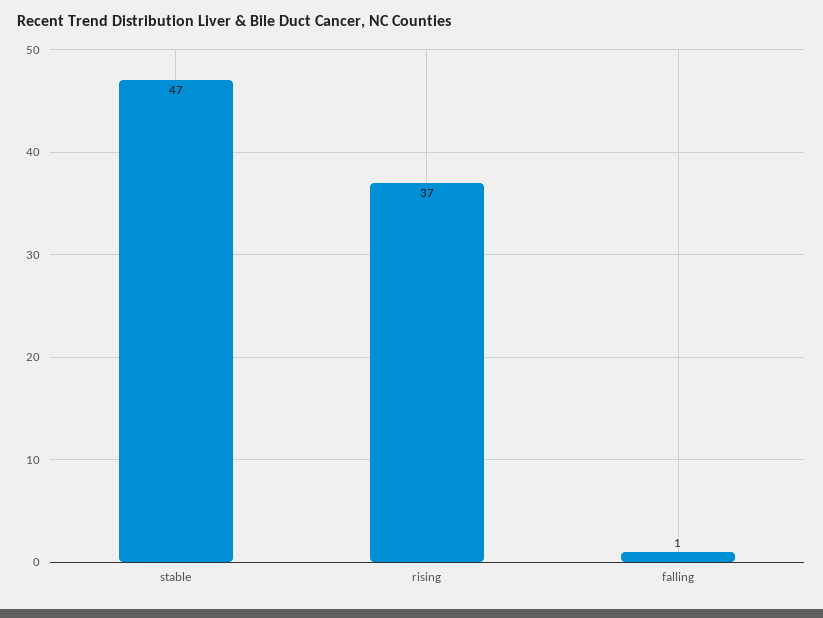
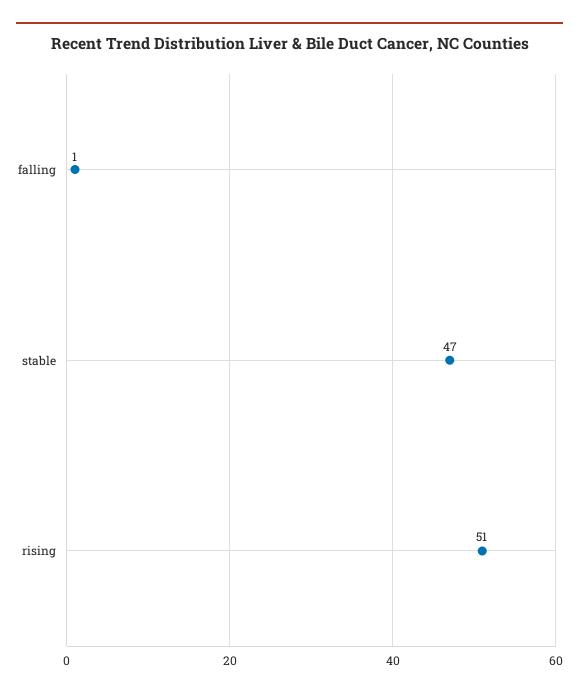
  {
    "stable": 47,
-   "rising": 37,
+   "rising": 51,
    "falling": 1
  }

